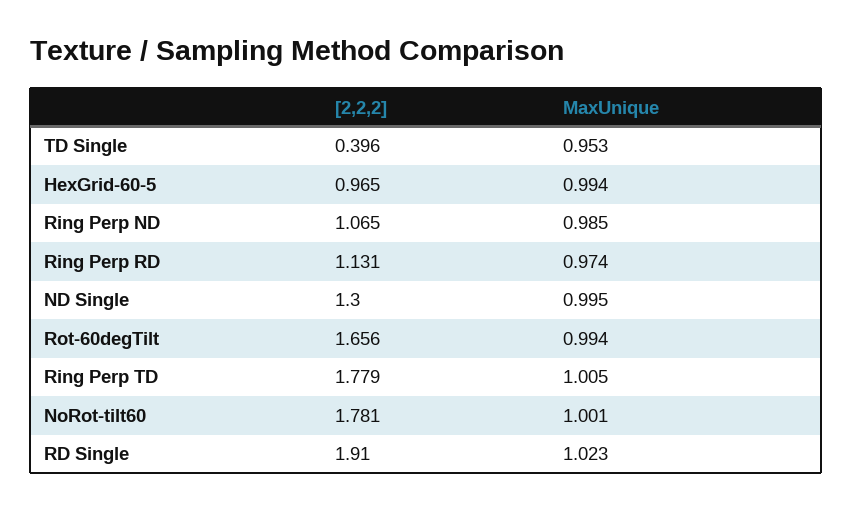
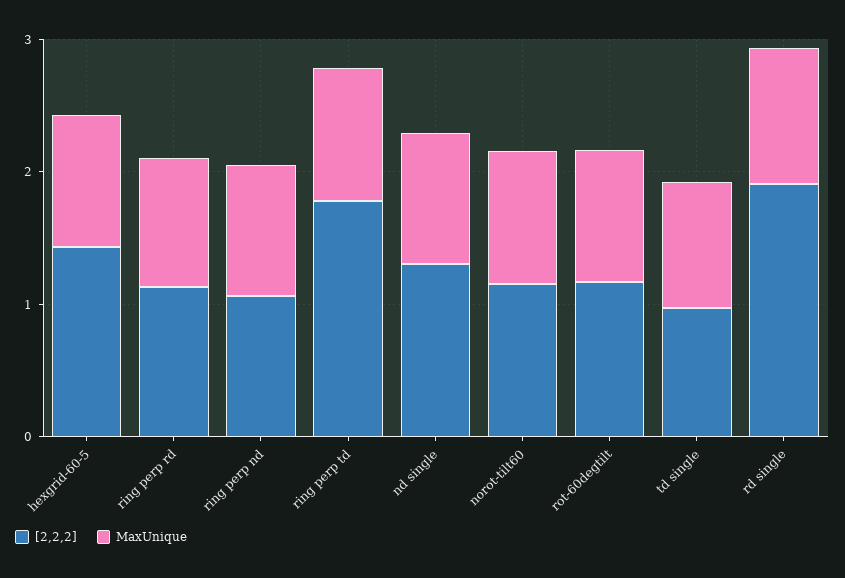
  {
    "[2,2,2]": {
-     "TD Single": 0.396,
+     "TD Single": 1,
-     "HexGrid-60-5": 0.965,
+     "HexGrid-60-5": 1.4,
      "Ring Perp ND": 1.065,
      "Ring Perp RD": 1.131,
      "ND Single": 1.3,
-     "Rot-60degTilt": 1.656,
+     "Rot-60degTilt": 1.2,
      "Ring Perp TD": 1.779,
-     "NoRot-tilt60": 1.781,
+     "NoRot-tilt60": 1.2,
      "RD Single": 1.91
    },
    "MaxUnique": {
      "TD Single": 0.953,
      "HexGrid-60-5": 0.994,
      "Ring Perp ND": 0.985,
      "Ring Perp RD": 0.974,
      "ND Single": 0.995,
      "Rot-60degTilt": 0.994,
      "Ring Perp TD": 1.005,
      "NoRot-tilt60": 1.001,
      "RD Single": 1.023
    }
  }

